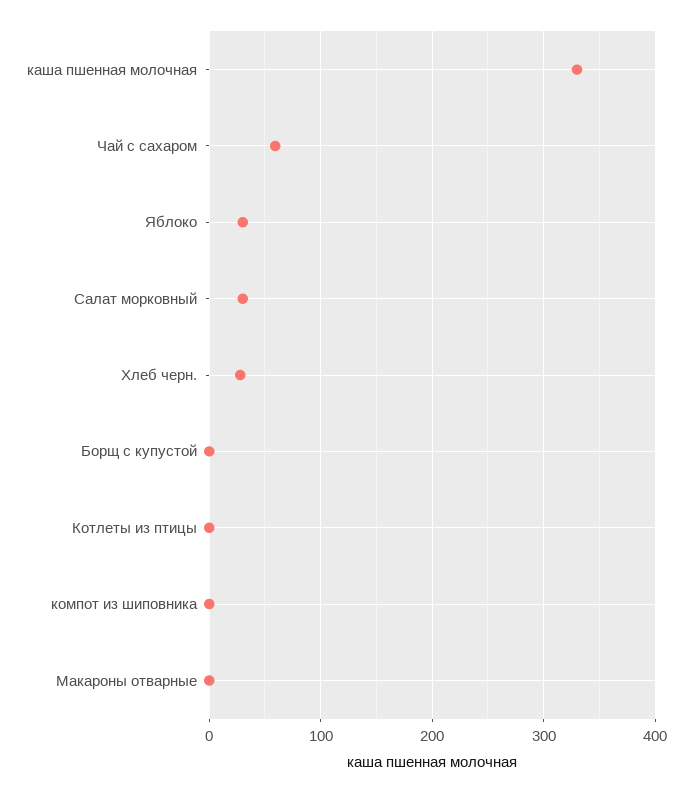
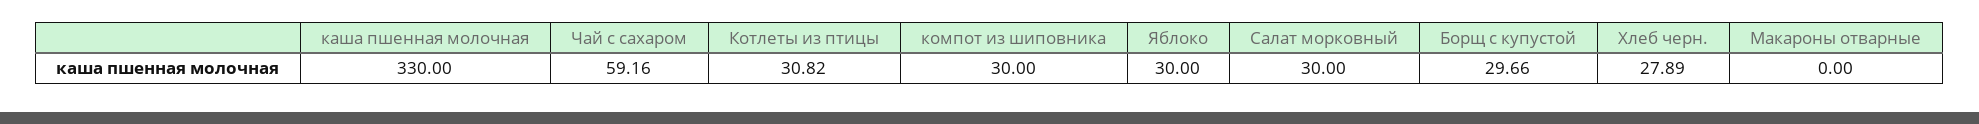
  {
    "каша пшенная молочная": 330,
    "Чай с сахаром": 59.16,
    "Яблоко": 30,
    "Салат морковный": 30,
    "Хлеб черн.": 27.89,
-   "Борщ с купустой": 0,
+   "Борщ с купустой": 29.66,
-   "Котлеты из птицы": 0,
+   "Котлеты из птицы": 30.82,
-   "компот из шиповника": 0,
+   "компот из шиповника": 30,
    "Макароны отварные": 0
  }

